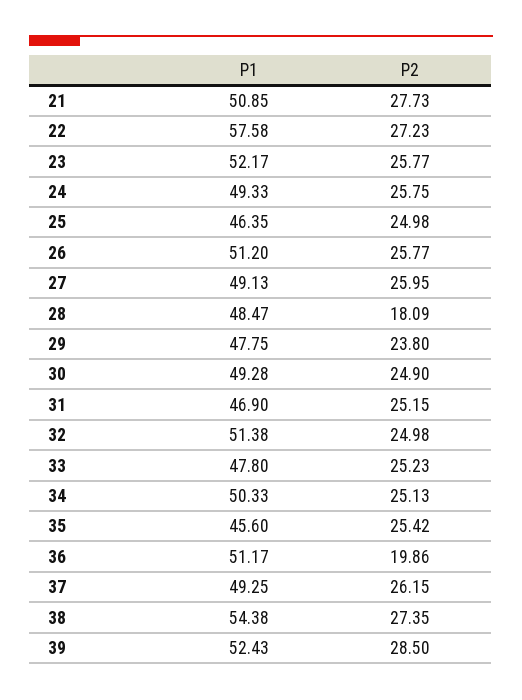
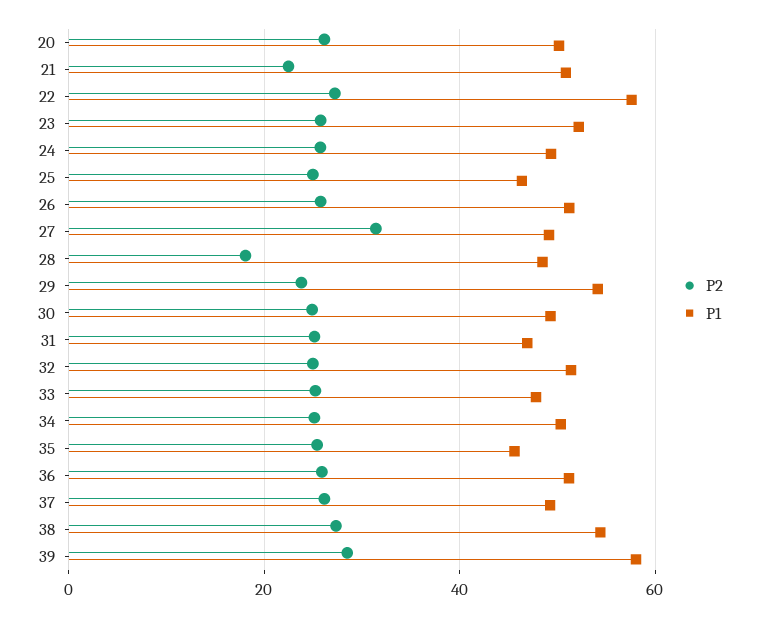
  {
    "P1": {
      "21": 50.85,
      "22": 57.58,
      "23": 52.17,
      "24": 49.33,
      "25": 46.35,
      "26": 51.2,
      "27": 49.13,
      "28": 48.47,
-     "29": 47.75,
+     "29": 54,
      "30": 49.28,
      "31": 46.9,
      "32": 51.38,
      "33": 47.8,
      "34": 50.33,
      "35": 45.6,
      "36": 51.17,
      "37": 49.25,
      "38": 54.38,
-     "39": 52.43
+     "39": 58,
+     "20": 50
    },
    "P2": {
-     "21": 27.73,
+     "21": 22,
      "22": 27.23,
      "23": 25.77,
      "24": 25.75,
      "25": 24.98,
      "26": 25.77,
-     "27": 25.95,
+     "27": 32,
      "28": 18.09,
      "29": 23.8,
      "30": 24.9,
      "31": 25.15,
      "32": 24.98,
      "33": 25.23,
      "34": 25.13,
      "35": 25.42,
-     "36": 19.86,
+     "36": 26,
      "37": 26.15,
      "38": 27.35,
-     "39": 28.5
+     "39": 28.5,
+     "20": 26
    }
  }

